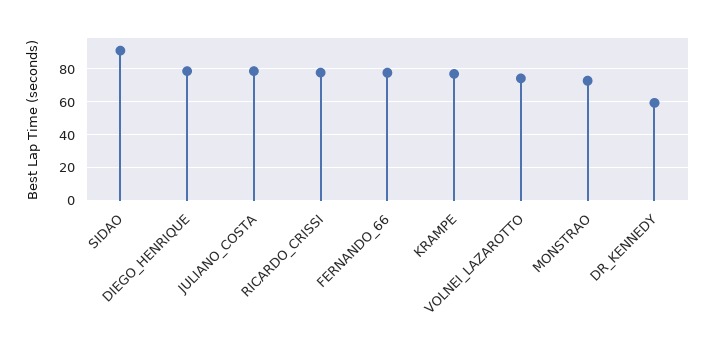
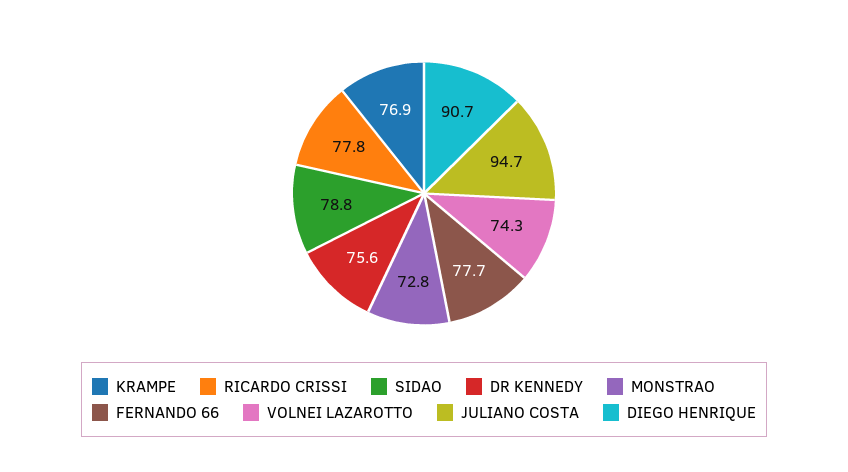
  {
-   "SIDAO": 90,
+   "SIDAO": 78.8,
-   "DIEGO_HENRIQUE": 80,
+   "DIEGO_HENRIQUE": 90.7,
-   "JULIANO_COSTA": 80,
+   "JULIANO_COSTA": 94.7,
    "RICARDO_CRISSI": 77.8,
    "FERNANDO_66": 77.7,
    "KRAMPE": 76.9,
    "VOLNEI_LAZAROTTO": 74.3,
    "MONSTRAO": 72.8,
-   "DR_KENNEDY": 60
+   "DR_KENNEDY": 75.6
  }

